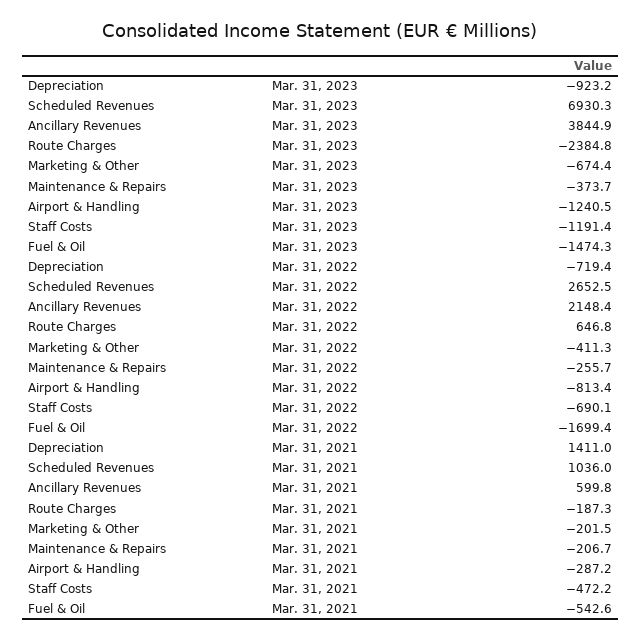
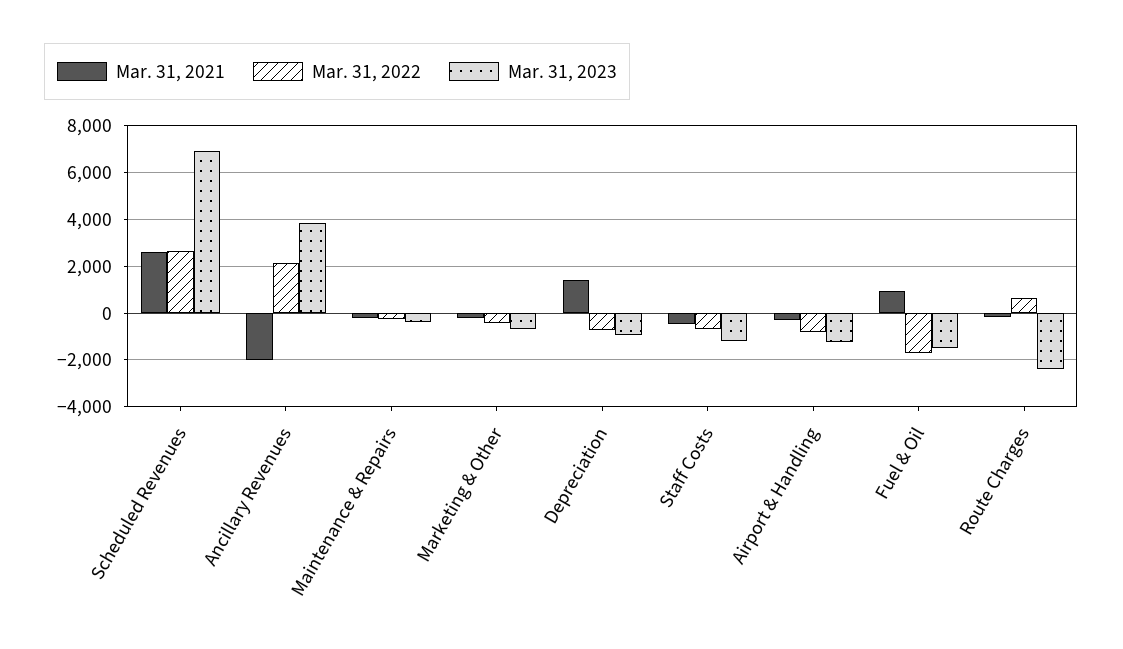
  {
    "Mar. 31, 2023": {
      "Depreciation": -923.2,
      "Scheduled Revenues": 6930.3,
      "Ancillary Revenues": 3844.9,
      "Route Charges": -2384.8,
      "Marketing & Other": -674.4,
      "Maintenance & Repairs": -373.7,
      "Airport & Handling": -1240.5,
      "Staff Costs": -1191.4,
      "Fuel & Oil": -1474.3
    },
    "Mar. 31, 2022": {
      "Depreciation": -719.4,
      "Scheduled Revenues": 2652.5,
      "Ancillary Revenues": 2148.4,
      "Route Charges": 646.8,
      "Marketing & Other": -411.3,
      "Maintenance & Repairs": -255.7,
      "Airport & Handling": -813.4,
      "Staff Costs": -690.1,
      "Fuel & Oil": -1699.4
    },
    "Mar. 31, 2021": {
      "Depreciation": 1411,
-     "Scheduled Revenues": 1036,
+     "Scheduled Revenues": 2500,
-     "Ancillary Revenues": 599.8,
+     "Ancillary Revenues": -2000,
      "Route Charges": -187.3,
      "Marketing & Other": -201.5,
      "Maintenance & Repairs": -206.7,
      "Airport & Handling": -287.2,
      "Staff Costs": -472.2,
-     "Fuel & Oil": -542.6
+     "Fuel & Oil": 1000
    }
  }

